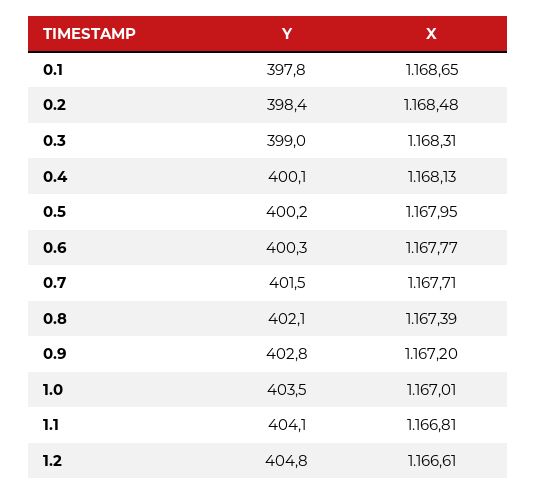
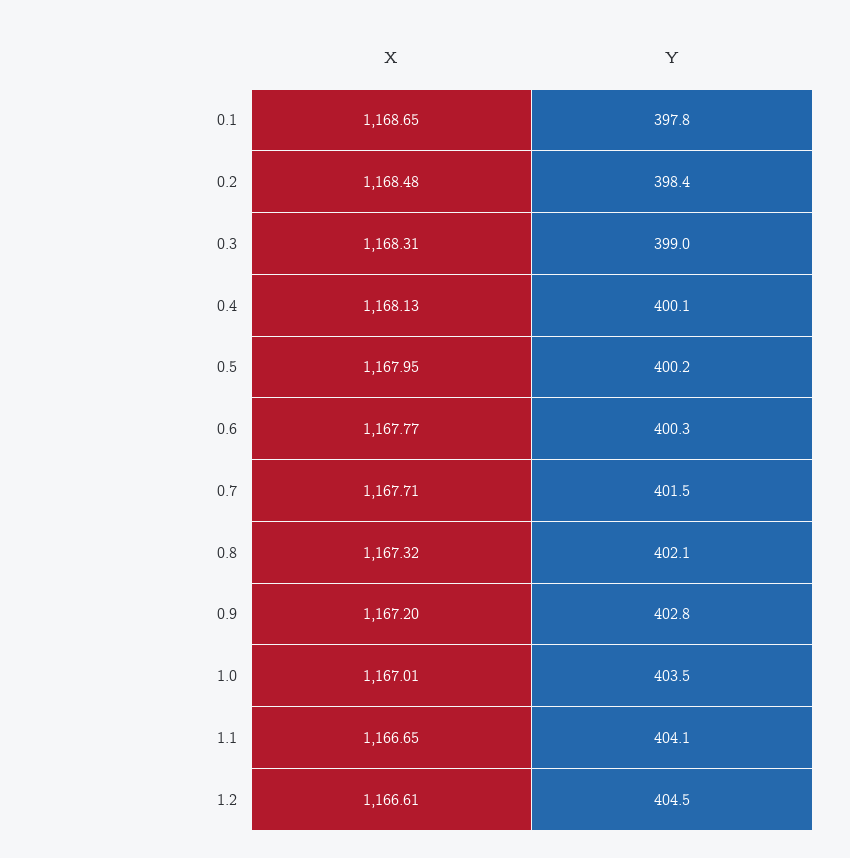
  {
    "Y": {
      "0.1": 397.8,
      "0.2": 398.4,
      "0.3": 399,
      "0.4": 400.1,
      "0.5": 400.2,
      "0.6": 400.3,
      "0.7": 401.5,
      "0.8": 402.1,
      "0.9": 402.8,
      "1.0": 403.5,
      "1.1": 404.1,
-     "1.2": 404.8
+     "1.2": 404.5
    },
    "X": {
      "0.1": 1168.65,
      "0.2": 1168.48,
      "0.3": 1168.31,
      "0.4": 1168.13,
      "0.5": 1167.95,
      "0.6": 1167.77,
      "0.7": 1167.71,
-     "0.8": 1167.39,
+     "0.8": 1167.32,
      "0.9": 1167.2,
      "1.0": 1167.01,
-     "1.1": 1166.81,
+     "1.1": 1166.65,
      "1.2": 1166.61
    }
  }

